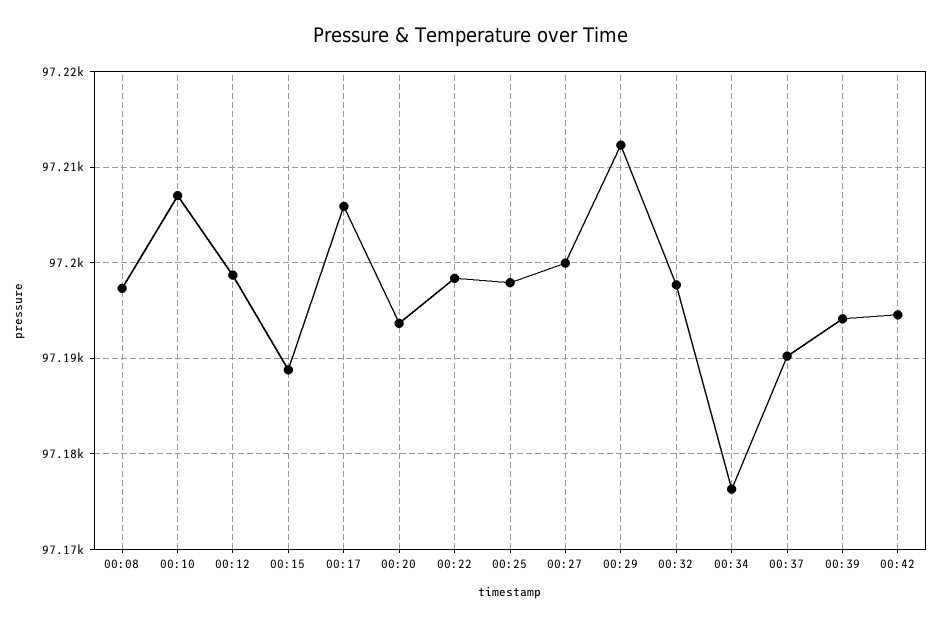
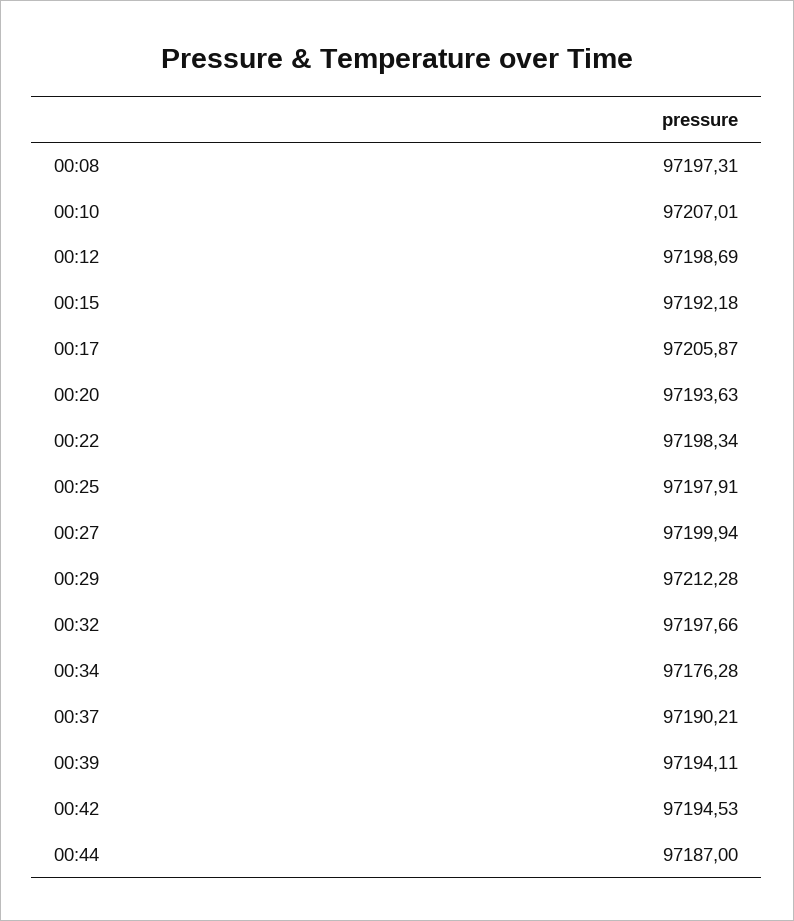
  {
    "00:08": 97197.31,
    "00:10": 97207.01,
    "00:12": 97198.69,
-   "00:15": 97189,
+   "00:15": 97192.18,
    "00:17": 97205.87,
    "00:20": 97193.63,
    "00:22": 97198.34,
    "00:25": 97197.91,
    "00:27": 97199.94,
    "00:29": 97212.28,
    "00:32": 97197.66,
    "00:34": 97176.28,
    "00:37": 97190.21,
    "00:39": 97194.11,
-   "00:42": 97194.53
+   "00:42": 97194.53,
+   "00:44": 97187
  }

